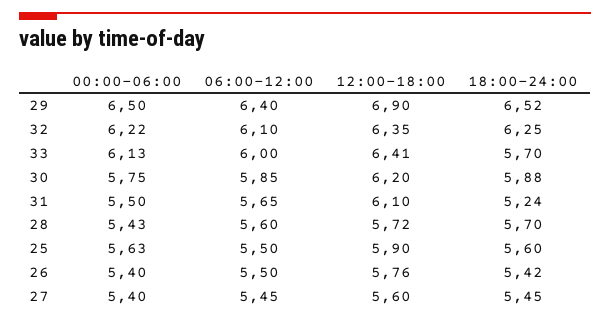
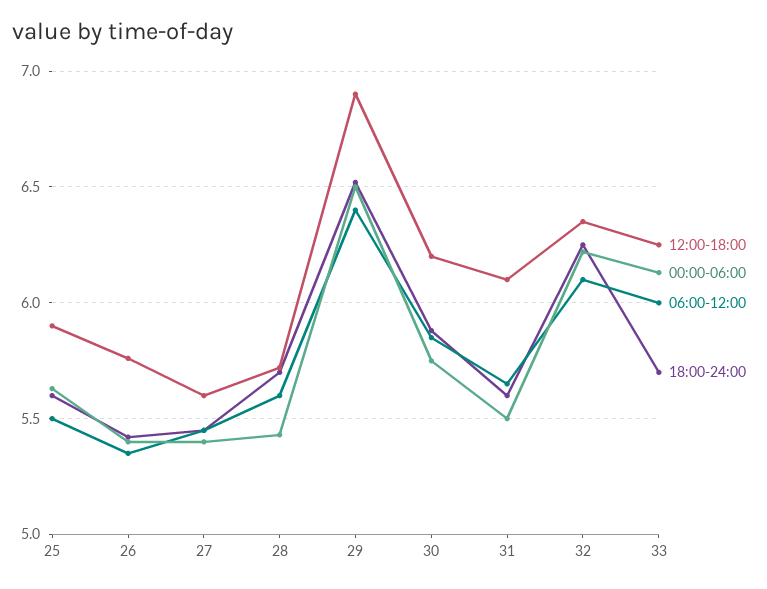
  {
    "00:00-06:00": {
      "29": 6.5,
      "32": 6.22,
      "33": 6.13,
      "30": 5.75,
      "31": 5.5,
      "28": 5.43,
      "25": 5.63,
      "26": 5.4,
      "27": 5.4
    },
    "06:00-12:00": {
      "29": 6.4,
      "32": 6.1,
      "33": 6,
      "30": 5.85,
      "31": 5.65,
      "28": 5.6,
      "25": 5.5,
-     "26": 5.5,
+     "26": 5.35,
      "27": 5.45
    },
    "12:00-18:00": {
      "29": 6.9,
      "32": 6.35,
-     "33": 6.41,
+     "33": 6.25,
      "30": 6.2,
      "31": 6.1,
      "28": 5.72,
      "25": 5.9,
      "26": 5.76,
      "27": 5.6
    },
    "18:00-24:00": {
      "29": 6.52,
      "32": 6.25,
      "33": 5.7,
      "30": 5.88,
-     "31": 5.24,
+     "31": 5.6,
      "28": 5.7,
      "25": 5.6,
      "26": 5.42,
      "27": 5.45
    }
  }

